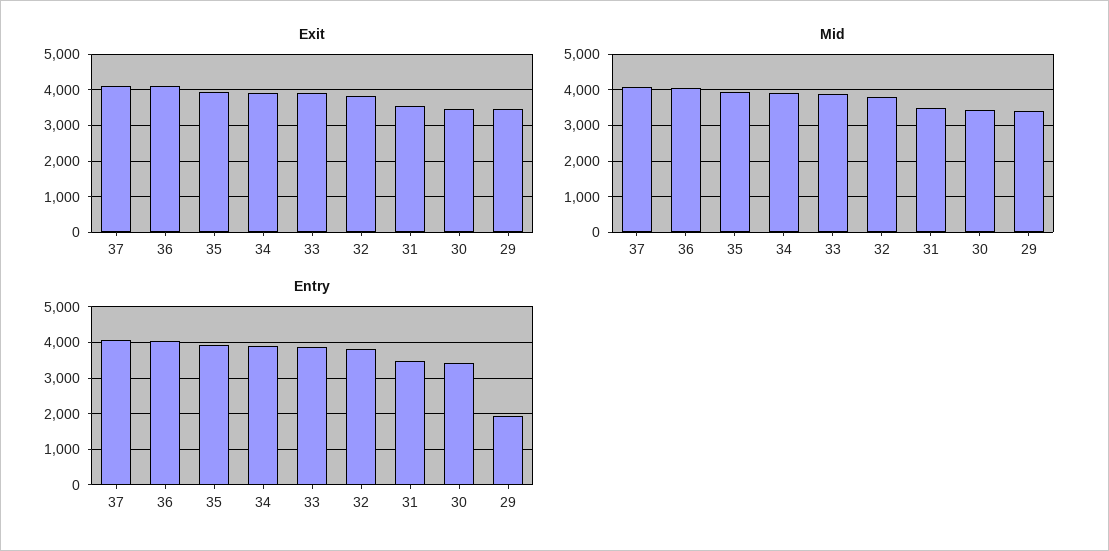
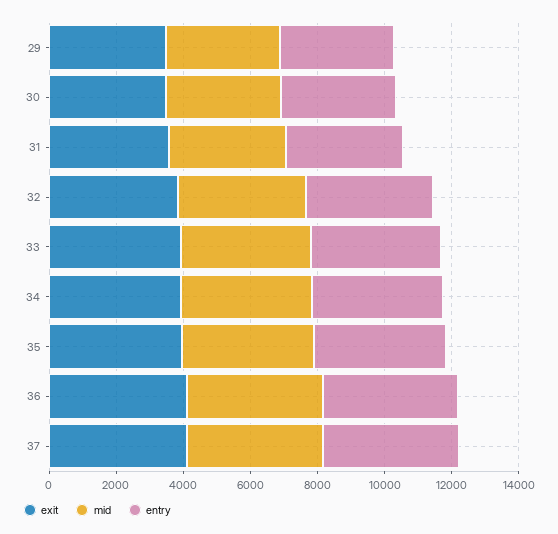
  {
    "Exit": {
      "37": 4200,
      "36": 4000,
      "35": 4000,
      "34": 4000,
      "33": 4000,
      "32": 3800,
      "31": 3600,
      "30": 3400,
      "29": 3400
    },
    "Mid": {
      "37": 4000,
      "36": 4000,
      "35": 4000,
      "34": 4000,
      "33": 3800,
      "32": 3800,
      "31": 3600,
      "30": 3400,
      "29": 3400
    },
    "Entry": {
      "37": 4000,
      "36": 4000,
      "35": 4000,
      "34": 3800,
      "33": 3800,
      "32": 3800,
      "31": 3400,
      "30": 3400,
-     "29": 2000
+     "29": 3500
    }
  }

